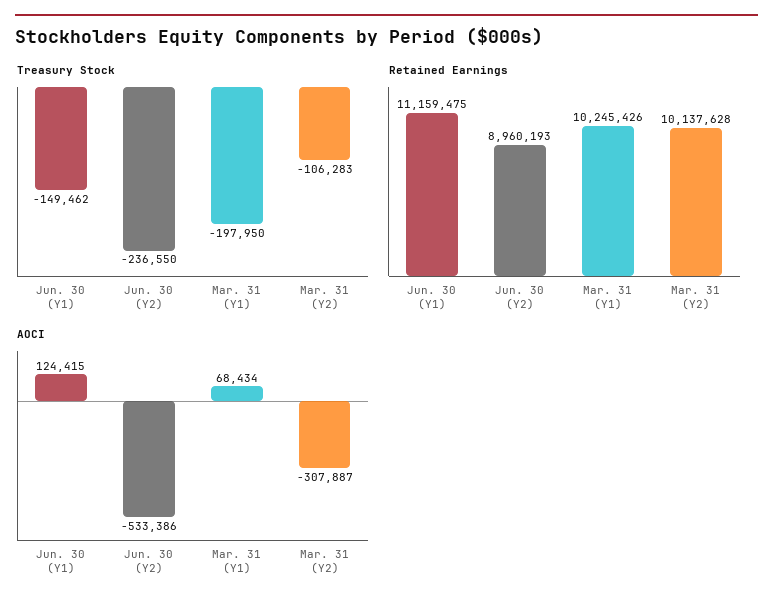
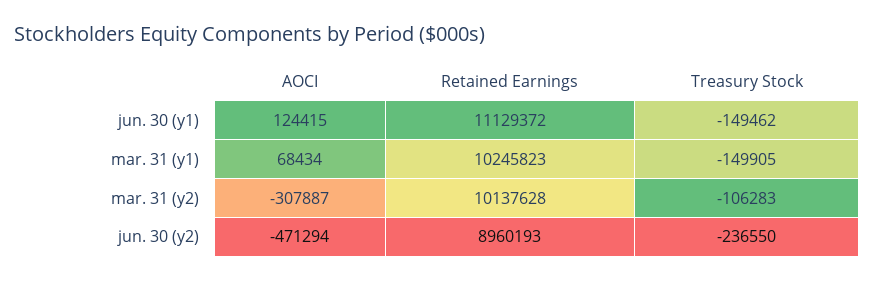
  {
    "Treasury Stock": {
      "Jun. 30 (Y1)": -149462,
      "Jun. 30 (Y2)": -236550,
-     "Mar. 31 (Y1)": -197950,
+     "Mar. 31 (Y1)": -149905,
      "Mar. 31 (Y2)": -106283
    },
    "Retained Earnings": {
-     "Jun. 30 (Y1)": 11159475,
+     "Jun. 30 (Y1)": 11129372,
      "Jun. 30 (Y2)": 8960193,
-     "Mar. 31 (Y1)": 10245426,
+     "Mar. 31 (Y1)": 10245823,
      "Mar. 31 (Y2)": 10137628
    },
    "AOCI": {
      "Jun. 30 (Y1)": 124415,
-     "Jun. 30 (Y2)": -533386,
+     "Jun. 30 (Y2)": -471294,
      "Mar. 31 (Y1)": 68434,
      "Mar. 31 (Y2)": -307887
    }
  }

